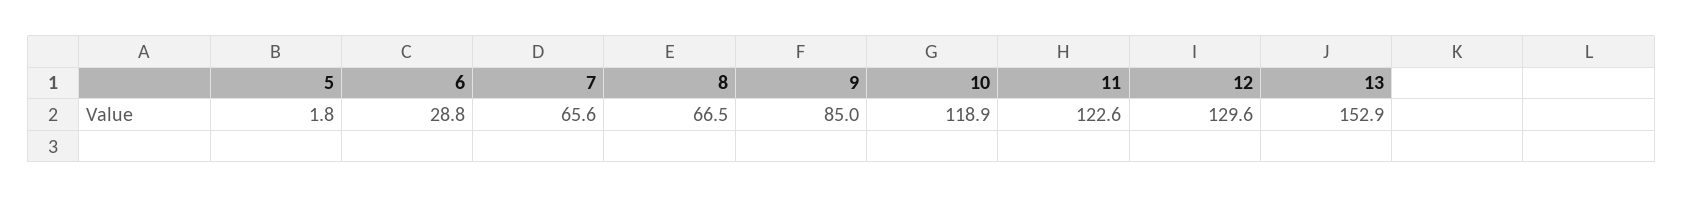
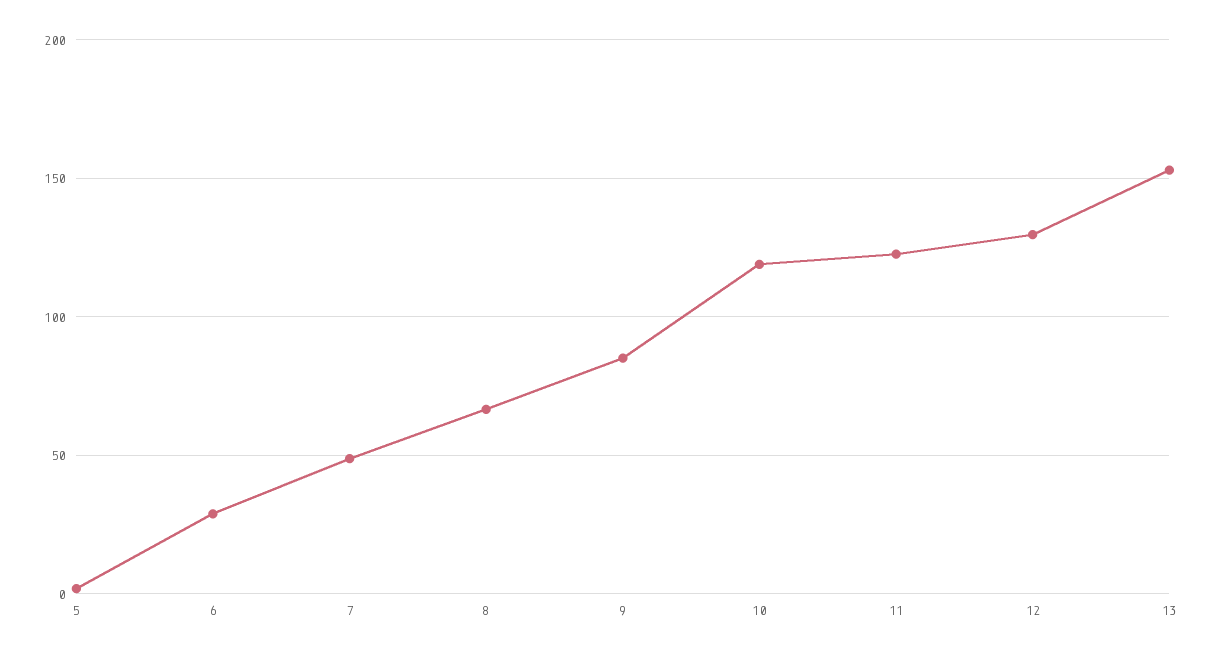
  {
    "5": 1.8,
    "6": 28.8,
-   "7": 65.6,
+   "7": 50,
    "8": 66.5,
    "9": 85,
    "10": 118.9,
    "11": 122.6,
    "12": 129.6,
    "13": 152.9
  }

